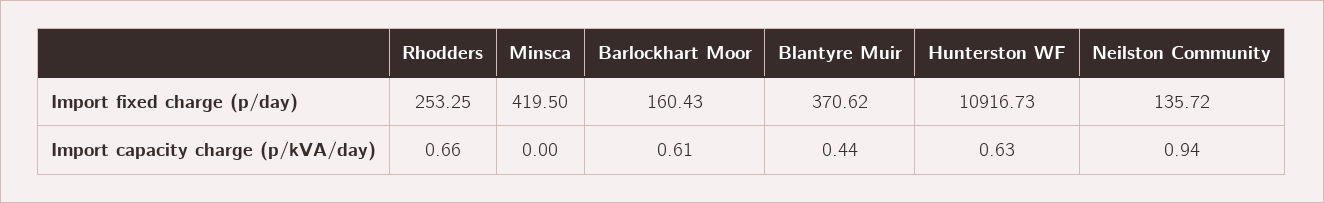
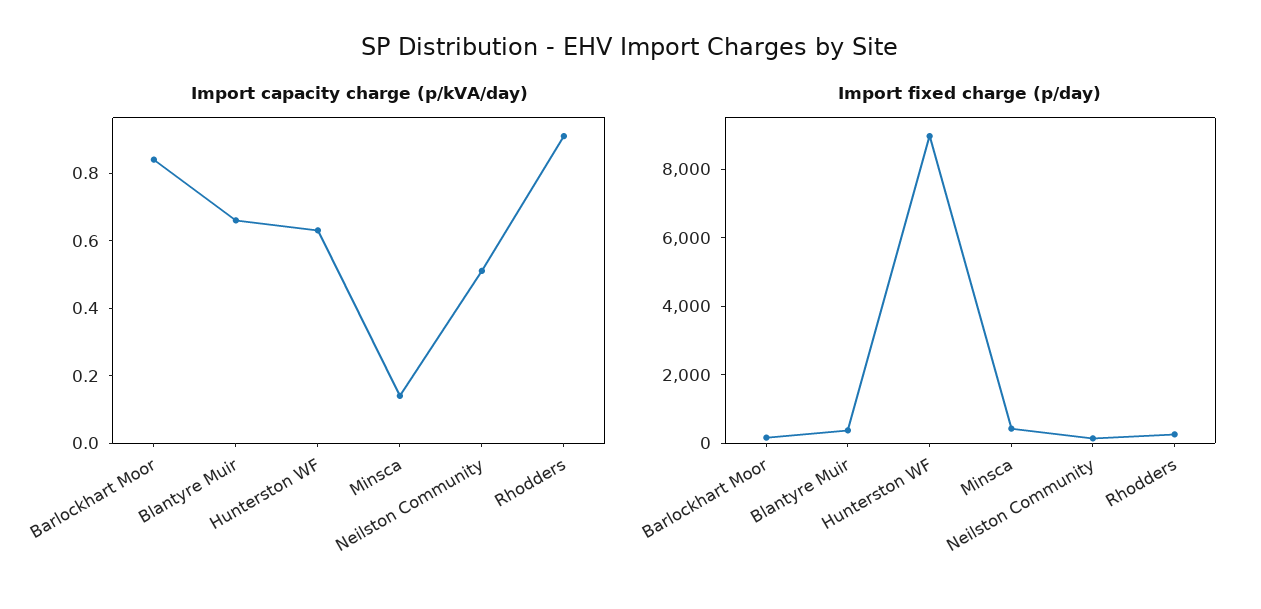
  {
    "Import fixed charge (p/day)": {
      "Rhodders": 253.25,
      "Minsca": 419.5,
      "Barlockhart Moor": 160.43,
      "Blantyre Muir": 370.62,
-     "Hunterston WF": 10916.73,
+     "Hunterston WF": 9000,
      "Neilston Community": 135.72
    },
    "Import capacity charge (p/kVA/day)": {
-     "Rhodders": 0.66,
+     "Rhodders": 0.9,
-     "Minsca": 0,
+     "Minsca": 0.15,
-     "Barlockhart Moor": 0.61,
+     "Barlockhart Moor": 0.85,
-     "Blantyre Muir": 0.44,
+     "Blantyre Muir": 0.65,
      "Hunterston WF": 0.63,
-     "Neilston Community": 0.94
+     "Neilston Community": 0.5
    }
  }

